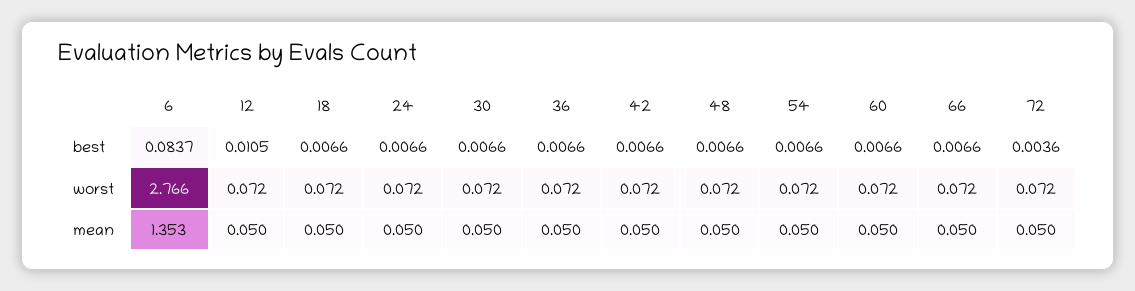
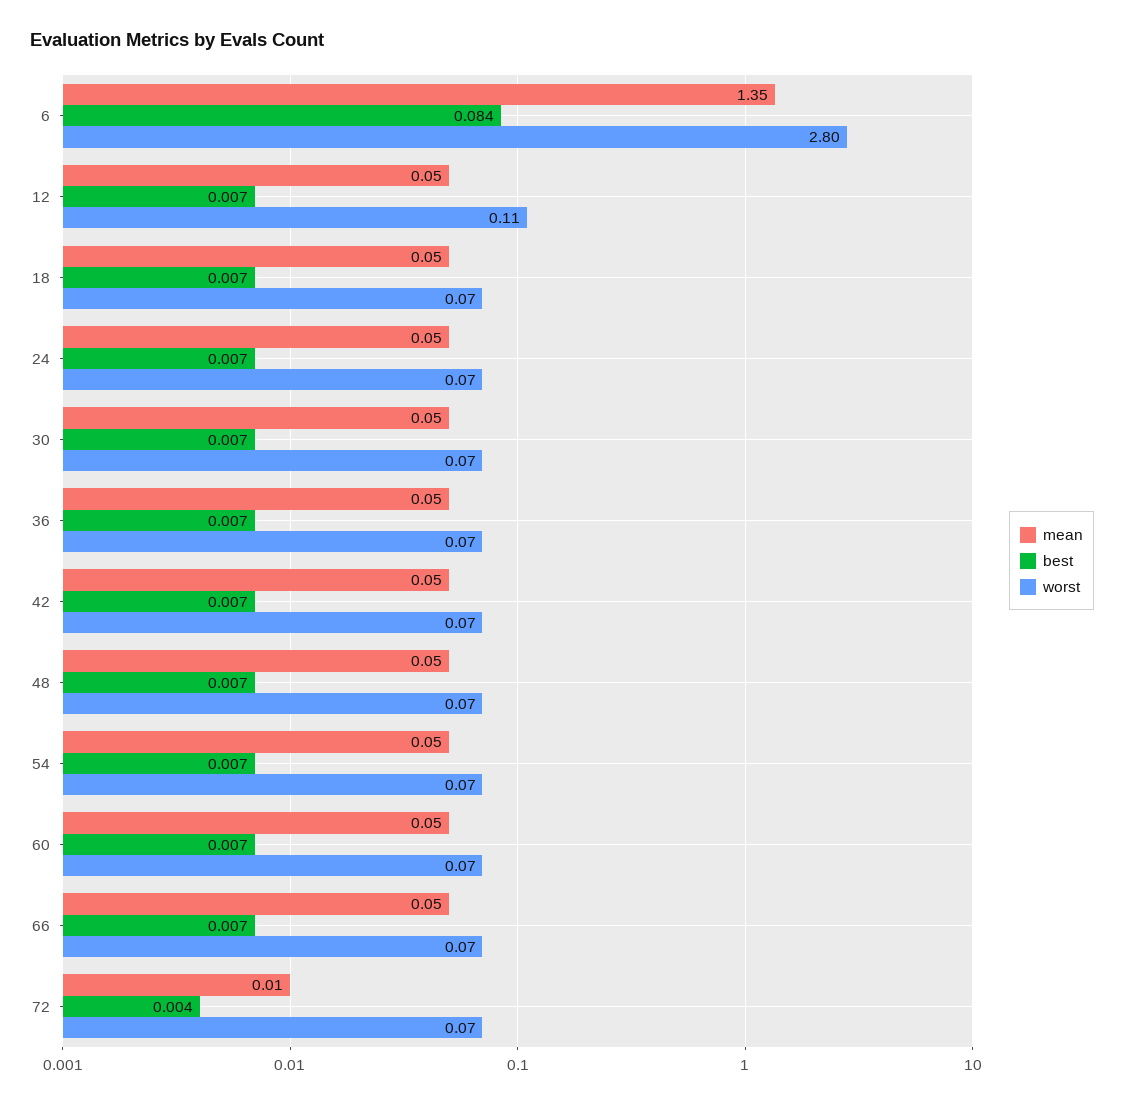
  {
    "best": {
      "6": 0.0837,
-     "12": 0.0105,
+     "12": 0.007,
      "18": 0.0066,
      "24": 0.0066,
      "30": 0.0066,
      "36": 0.0066,
      "42": 0.0066,
      "48": 0.0066,
      "54": 0.0066,
      "60": 0.0066,
      "66": 0.0066,
      "72": 0.0036
    },
    "worst": {
-     "6": 2.766,
+     "6": 2.8,
-     "12": 0.072,
+     "12": 0.11,
      "18": 0.072,
      "24": 0.072,
      "30": 0.072,
      "36": 0.072,
      "42": 0.072,
      "48": 0.072,
      "54": 0.072,
      "60": 0.072,
      "66": 0.072,
      "72": 0.072
    },
    "mean": {
      "6": 1.353,
      "12": 0.05,
      "18": 0.05,
      "24": 0.05,
      "30": 0.05,
      "36": 0.05,
      "42": 0.05,
      "48": 0.05,
      "54": 0.05,
      "60": 0.05,
      "66": 0.05,
-     "72": 0.05
+     "72": 0.01
    }
  }

